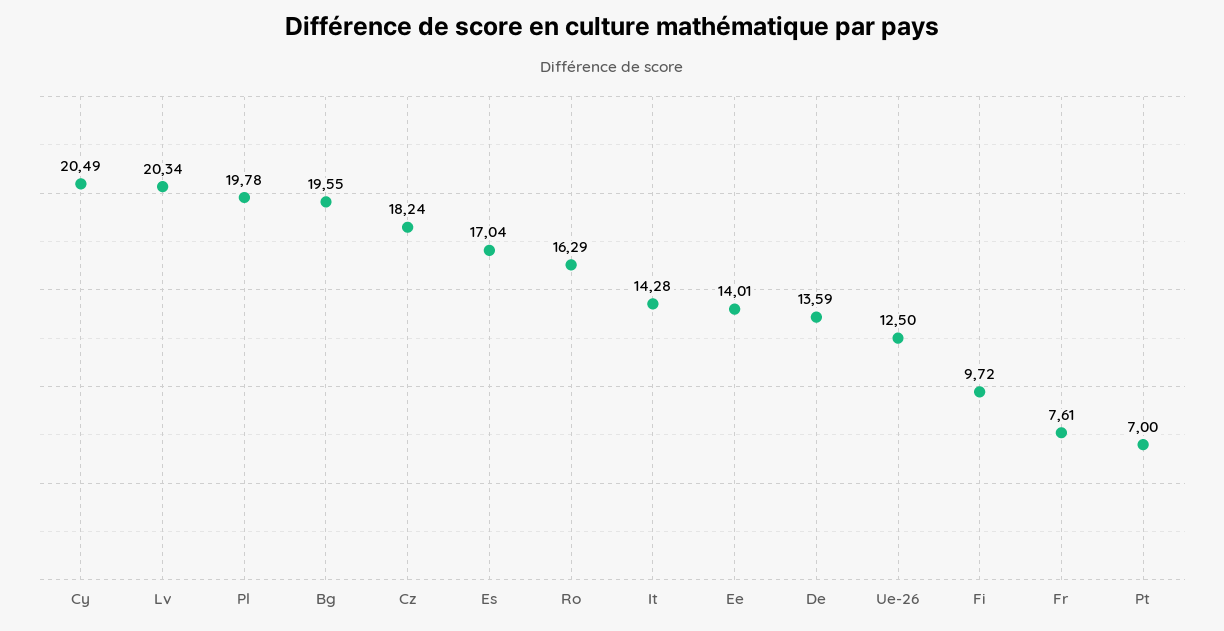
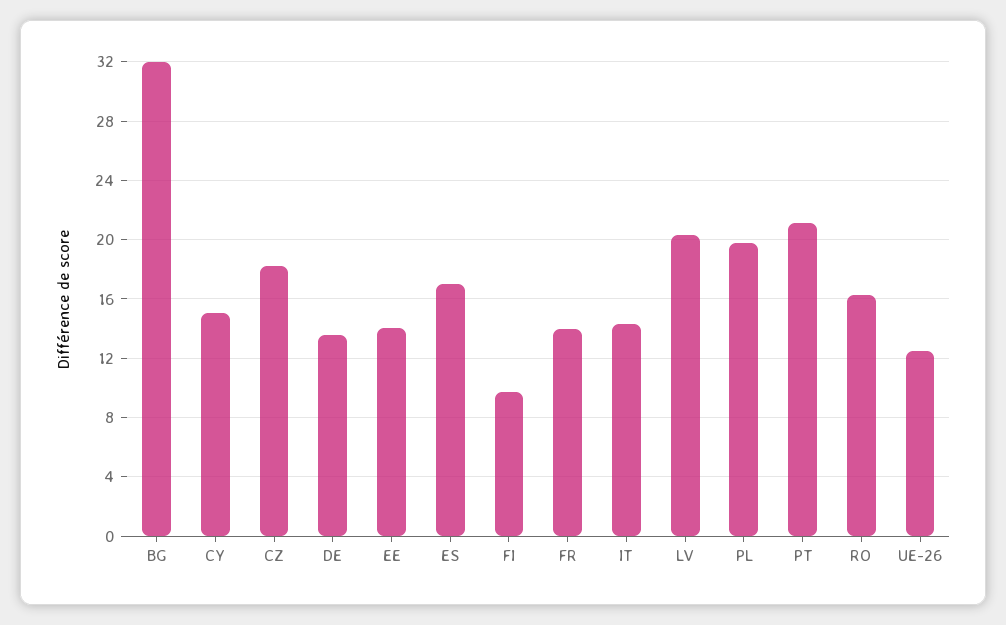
  {
-   "Cy": 20.49,
+   "Cy": 15,
    "Lv": 20.34,
    "Pl": 19.78,
-   "Bg": 19.55,
+   "Bg": 32,
    "Cz": 18.24,
    "Es": 17.04,
    "Ro": 16.29,
    "It": 14.28,
    "Ee": 14.01,
    "De": 13.59,
    "Ue-26": 12.5,
    "Fi": 9.72,
-   "Fr": 7.61,
+   "Fr": 14,
-   "Pt": 7
+   "Pt": 21
  }

